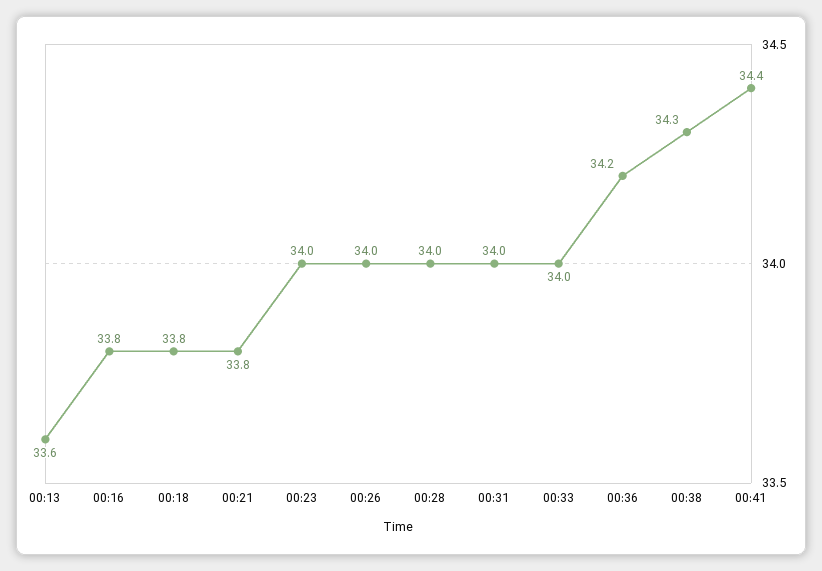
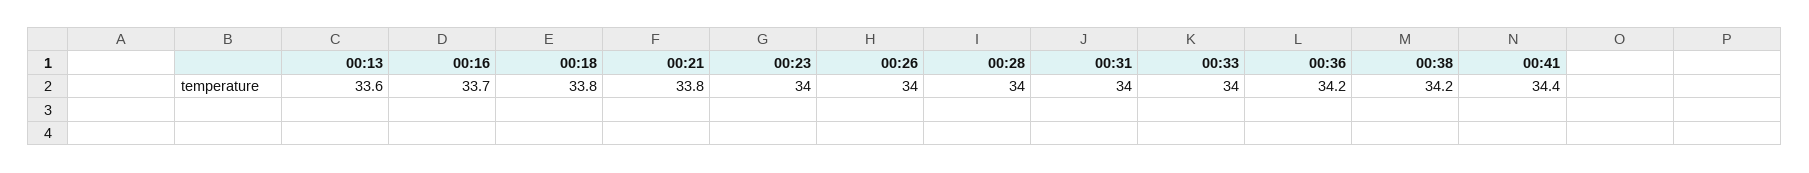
  {
    "00:13": 33.6,
-   "00:16": 33.8,
+   "00:16": 33.7,
    "00:18": 33.8,
    "00:21": 33.8,
    "00:23": 34,
    "00:26": 34,
    "00:28": 34,
    "00:31": 34,
    "00:33": 34,
    "00:36": 34.2,
-   "00:38": 34.3,
+   "00:38": 34.2,
    "00:41": 34.4
  }

